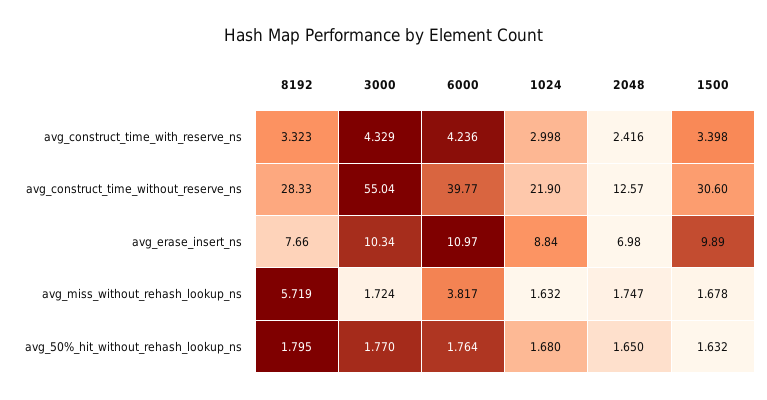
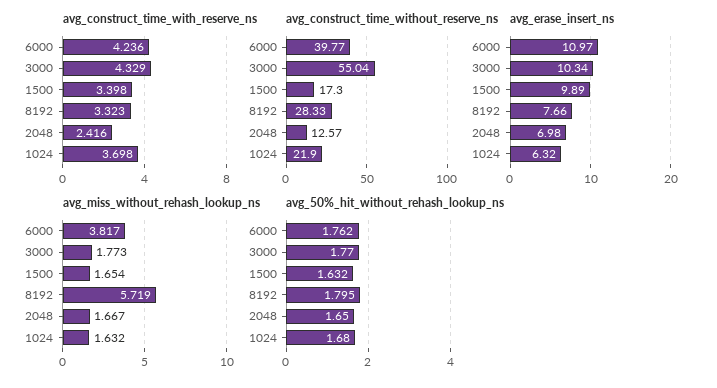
  {
    "avg_construct_time_with_reserve_ns": {
      "8192": 3.323,
      "3000": 4.329,
      "6000": 4.236,
-     "1024": 2.998,
+     "1024": 3.698,
      "2048": 2.416,
      "1500": 3.398
    },
    "avg_construct_time_without_reserve_ns": {
      "8192": 28.33,
      "3000": 55.04,
      "6000": 39.77,
      "1024": 21.9,
      "2048": 12.57,
-     "1500": 30.6
+     "1500": 17.3
    },
    "avg_erase_insert_ns": {
      "8192": 7.66,
      "3000": 10.34,
      "6000": 10.97,
-     "1024": 8.84,
+     "1024": 6.32,
      "2048": 6.98,
      "1500": 9.89
    },
    "avg_miss_without_rehash_lookup_ns": {
      "8192": 5.719,
-     "3000": 1.724,
+     "3000": 1.773,
      "6000": 3.817,
      "1024": 1.632,
-     "2048": 1.747,
+     "2048": 1.667,
-     "1500": 1.678
+     "1500": 1.654
    },
    "avg_50%_hit_without_rehash_lookup_ns": {
      "8192": 1.795,
      "3000": 1.77,
-     "6000": 1.764,
+     "6000": 1.762,
      "1024": 1.68,
      "2048": 1.65,
      "1500": 1.632
    }
  }

